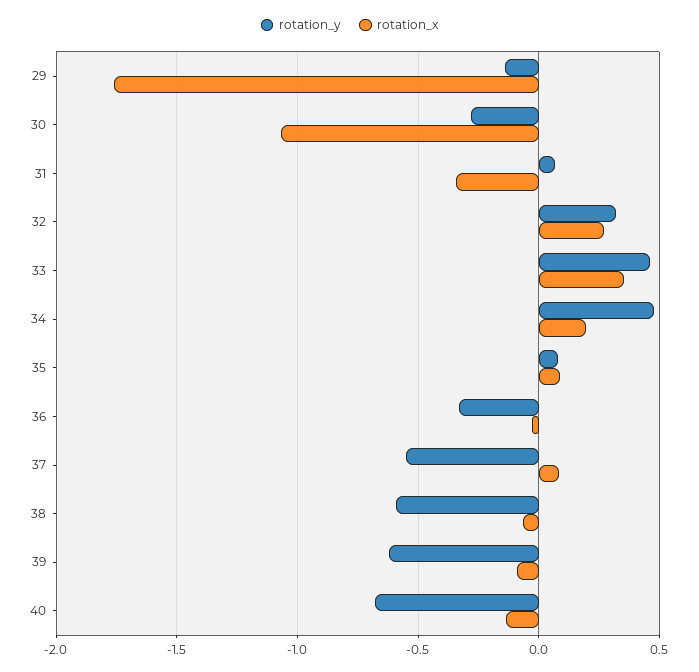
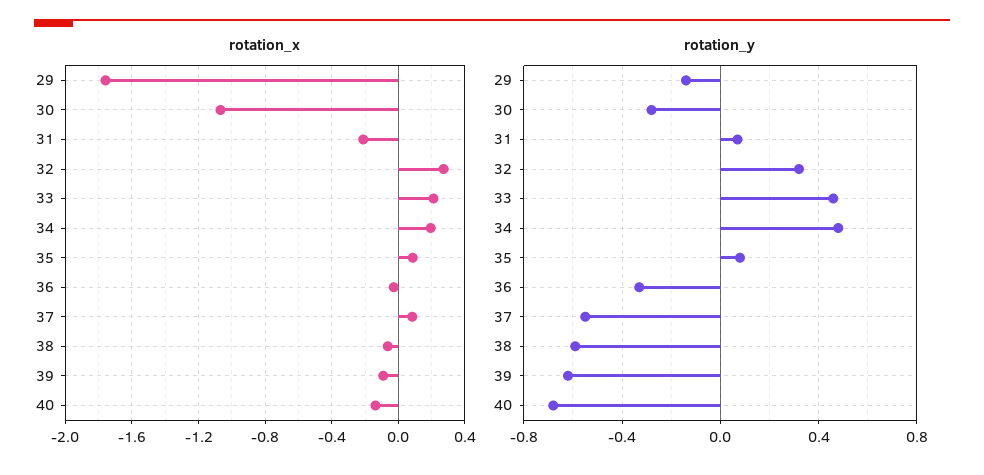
  {
    "rotation_y": {
      "29": -0.15,
      "30": -0.3,
      "31": 0.05,
      "32": 0.3,
      "33": 0.45,
      "34": 0.5,
      "35": 0.1,
      "36": -0.35,
      "37": -0.55,
      "38": -0.6,
      "39": -0.6,
      "40": -0.7
    },
    "rotation_x": {
      "29": -1.75,
      "30": -1.05,
-     "31": -0.35,
+     "31": -0.2,
      "32": 0.25,
-     "33": 0.35,
+     "33": 0.2,
      "34": 0.2,
      "35": 0.1,
      "36": -0.05,
      "37": 0.1,
      "38": -0.05,
      "39": -0.1,
      "40": -0.15
    }
  }

